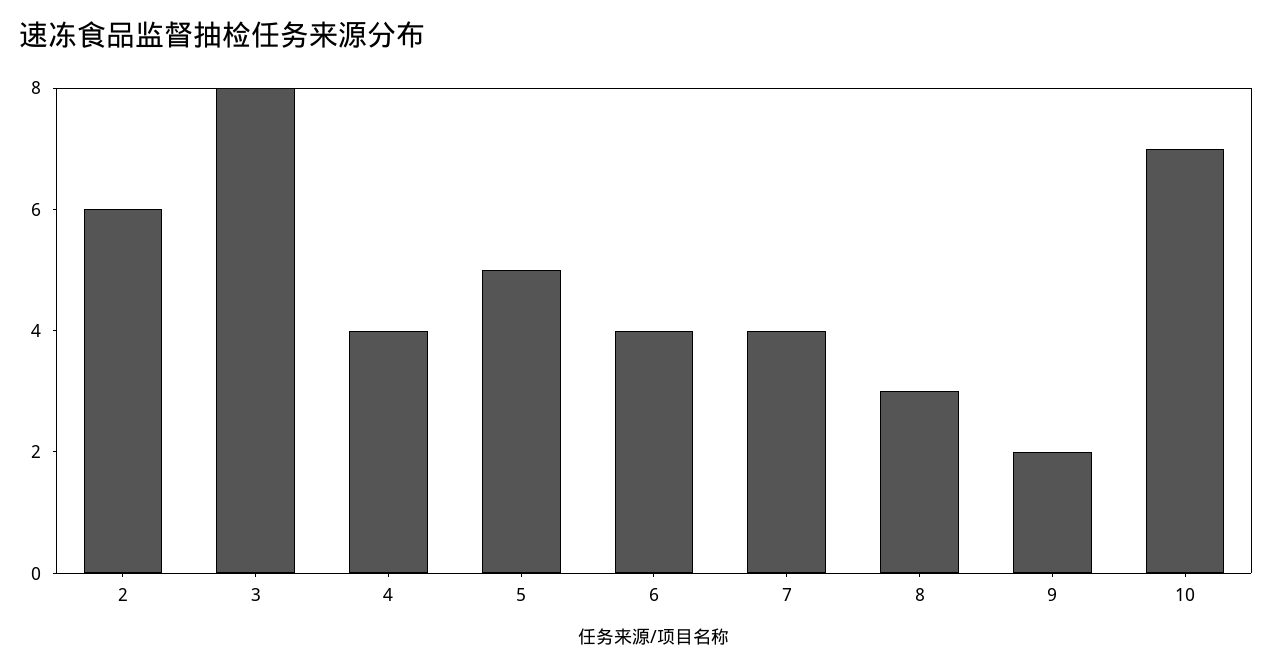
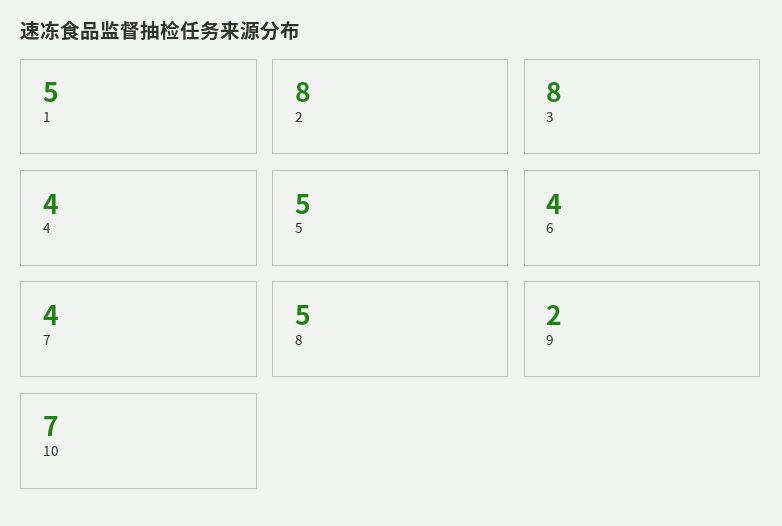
  {
-   "2": 6,
+   "2": 8,
    "3": 8,
    "4": 4,
    "5": 5,
    "6": 4,
    "7": 4,
-   "8": 3,
+   "8": 5,
    "9": 2,
-   "10": 7
+   "10": 7,
+   "1": 5
  }

